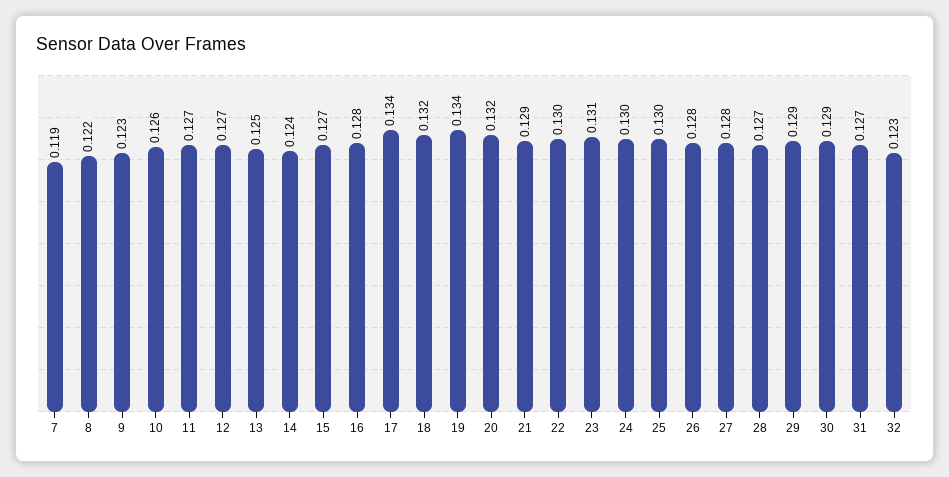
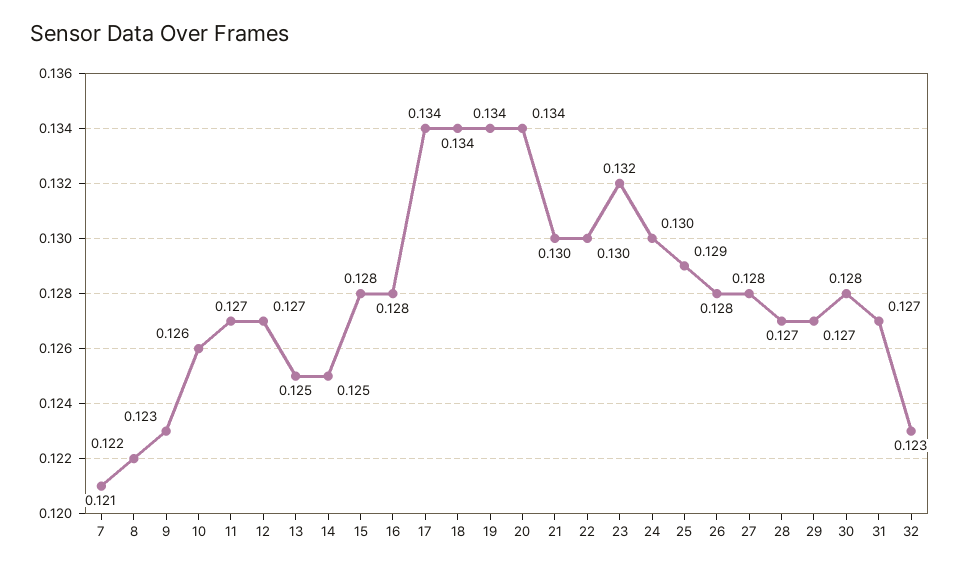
  {
-   "7": 0.119,
+   "7": 0.121,
    "8": 0.122,
    "9": 0.123,
    "10": 0.126,
    "11": 0.127,
    "12": 0.127,
    "13": 0.125,
-   "14": 0.124,
+   "14": 0.125,
-   "15": 0.127,
+   "15": 0.128,
    "16": 0.128,
    "17": 0.134,
-   "18": 0.132,
+   "18": 0.134,
    "19": 0.134,
-   "20": 0.132,
+   "20": 0.134,
-   "21": 0.129,
+   "21": 0.13,
    "22": 0.13,
-   "23": 0.131,
+   "23": 0.132,
    "24": 0.13,
-   "25": 0.13,
+   "25": 0.129,
    "26": 0.128,
    "27": 0.128,
    "28": 0.127,
-   "29": 0.129,
+   "29": 0.127,
-   "30": 0.129,
+   "30": 0.128,
    "31": 0.127,
    "32": 0.123
  }

